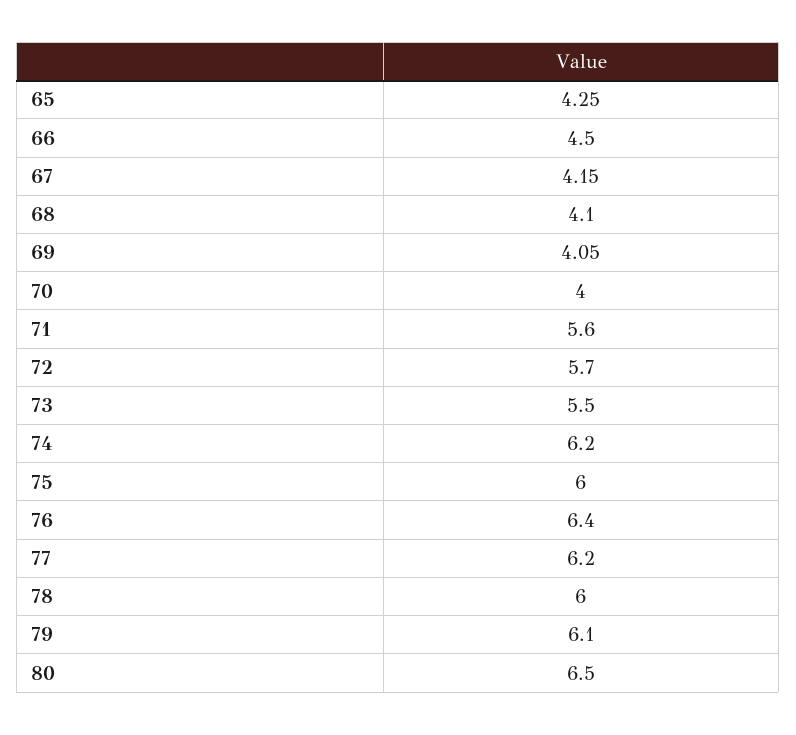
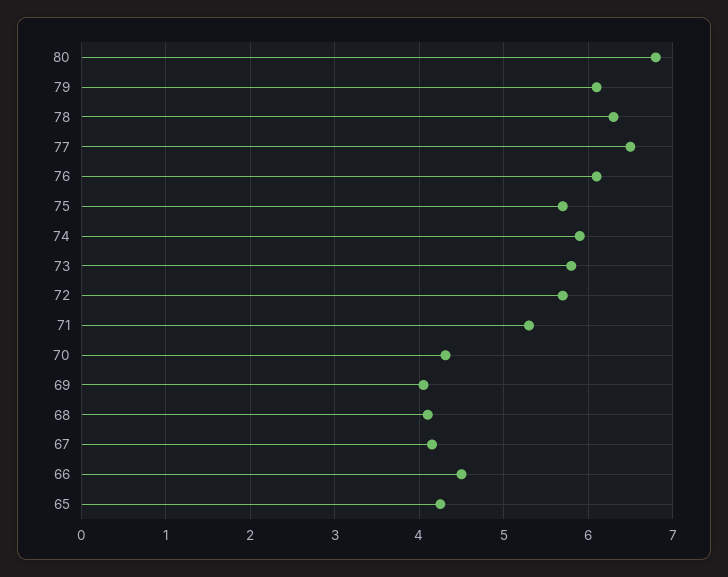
  {
    "65": 4.25,
    "66": 4.5,
    "67": 4.15,
    "68": 4.1,
    "69": 4.05,
-   "70": 4,
+   "70": 4.3,
-   "71": 5.6,
+   "71": 5.3,
    "72": 5.7,
-   "73": 5.5,
+   "73": 5.8,
-   "74": 6.2,
+   "74": 5.9,
-   "75": 6,
+   "75": 5.7,
-   "76": 6.4,
+   "76": 6.1,
-   "77": 6.2,
+   "77": 6.5,
-   "78": 6,
+   "78": 6.3,
    "79": 6.1,
-   "80": 6.5
+   "80": 6.8
  }

